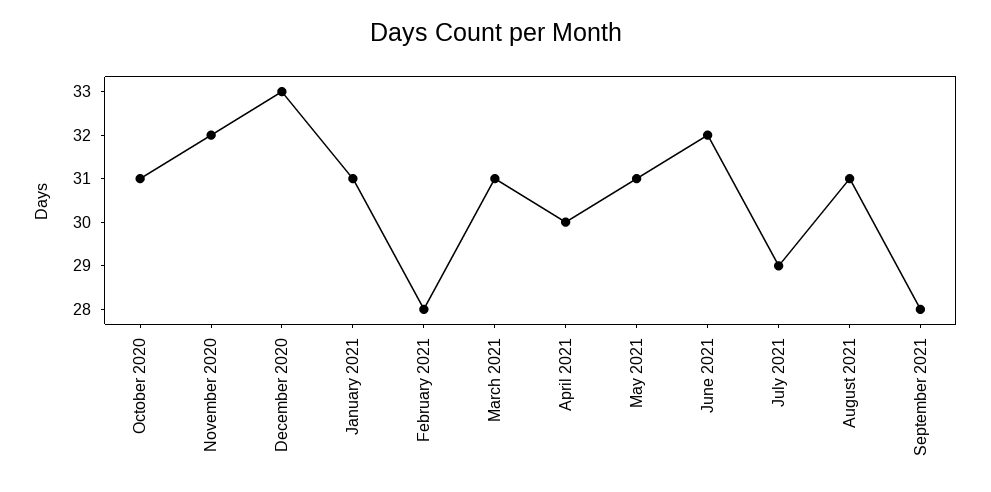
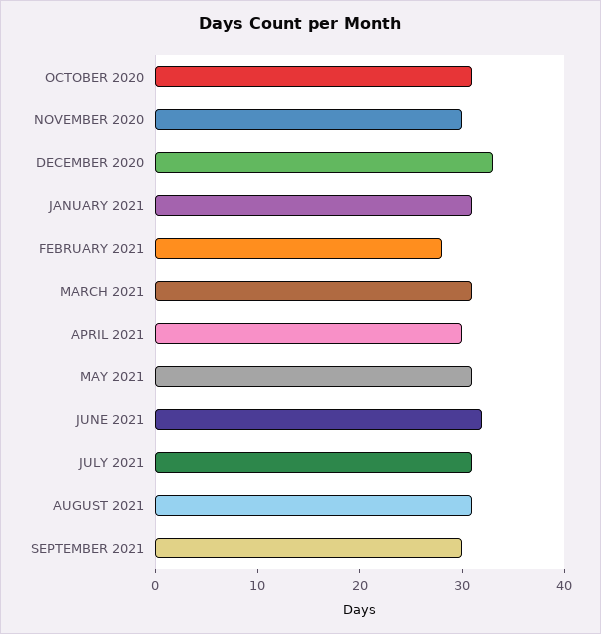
  {
    "October 2020": 31,
-   "November 2020": 32,
+   "November 2020": 30,
    "December 2020": 33,
    "January 2021": 31,
    "February 2021": 28,
    "March 2021": 31,
    "April 2021": 30,
    "May 2021": 31,
    "June 2021": 32,
-   "July 2021": 29,
+   "July 2021": 31,
    "August 2021": 31,
-   "September 2021": 28
+   "September 2021": 30
  }

